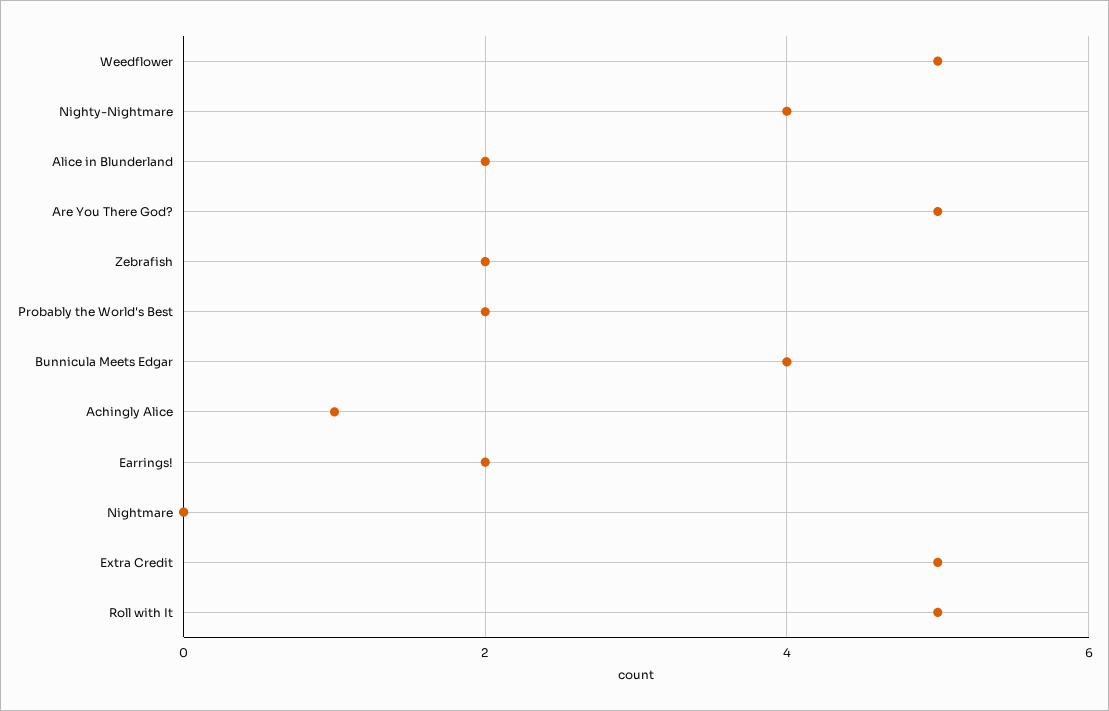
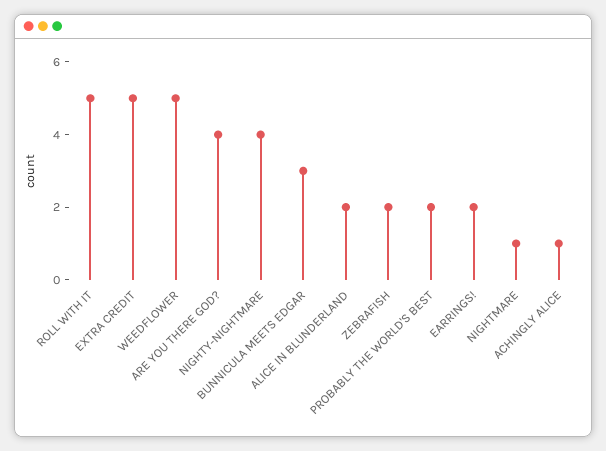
  {
    "Weedflower": 5,
    "Nighty-Nightmare": 4,
    "Alice in Blunderland": 2,
-   "Are You There God?": 5,
+   "Are You There God?": 4,
    "Zebrafish": 2,
    "Probably the World's Best": 2,
-   "Bunnicula Meets Edgar": 4,
+   "Bunnicula Meets Edgar": 3,
    "Achingly Alice": 1,
    "Earrings!": 2,
-   "Nightmare": 0,
+   "Nightmare": 1,
    "Extra Credit": 5,
    "Roll with It": 5
  }

